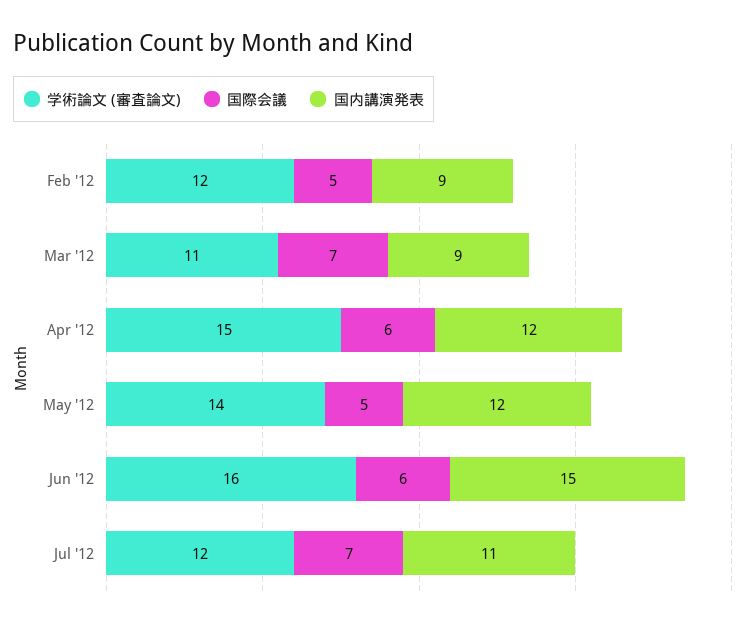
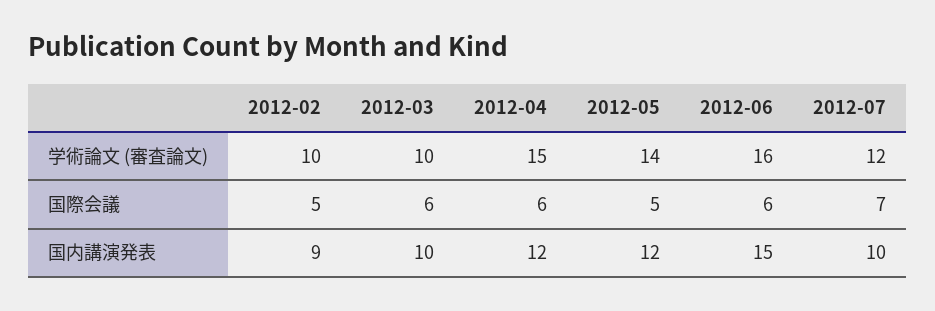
  {
    "学術論文 (審査論文)": {
-     "Feb '12": 12,
+     "Feb '12": 10,
-     "Mar '12": 11,
+     "Mar '12": 10,
      "Apr '12": 15,
      "May '12": 14,
      "Jun '12": 16,
      "Jul '12": 12
    },
    "国際会議": {
      "Feb '12": 5,
-     "Mar '12": 7,
+     "Mar '12": 6,
      "Apr '12": 6,
      "May '12": 5,
      "Jun '12": 6,
      "Jul '12": 7
    },
    "国内講演発表": {
      "Feb '12": 9,
-     "Mar '12": 9,
+     "Mar '12": 10,
      "Apr '12": 12,
      "May '12": 12,
      "Jun '12": 15,
-     "Jul '12": 11
+     "Jul '12": 10
    }
  }

